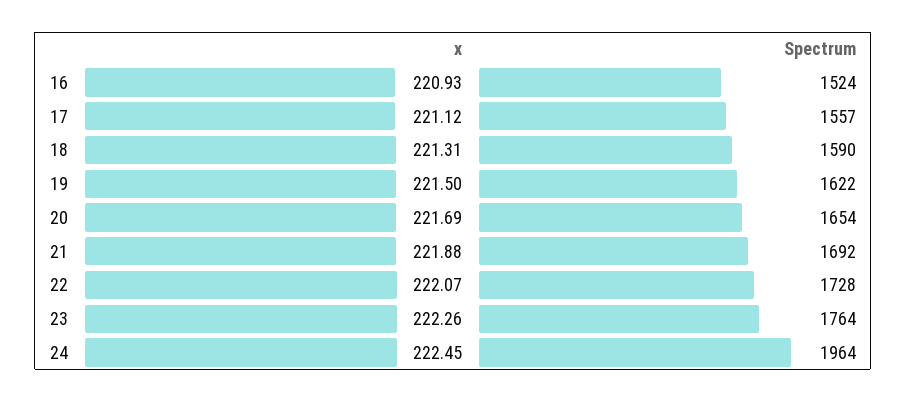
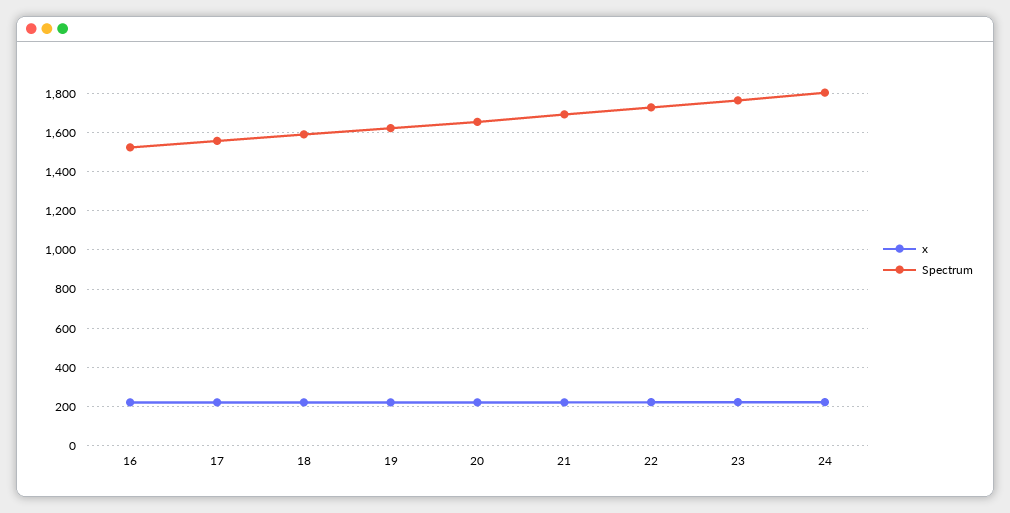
  {
    "x": {
      "16": 220.93,
      "17": 221.12,
      "18": 221.31,
      "19": 221.5,
      "20": 221.69,
      "21": 221.88,
      "22": 222.07,
      "23": 222.26,
      "24": 222.45
    },
    "Spectrum": {
      "16": 1524,
      "17": 1557,
      "18": 1590,
      "19": 1622,
      "20": 1654,
      "21": 1692,
      "22": 1728,
      "23": 1764,
-     "24": 1964
+     "24": 1800
    }
  }

